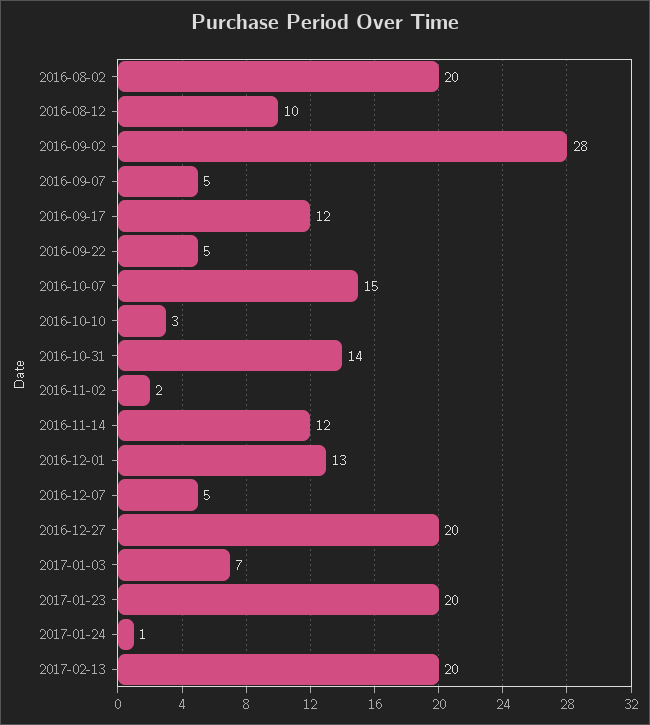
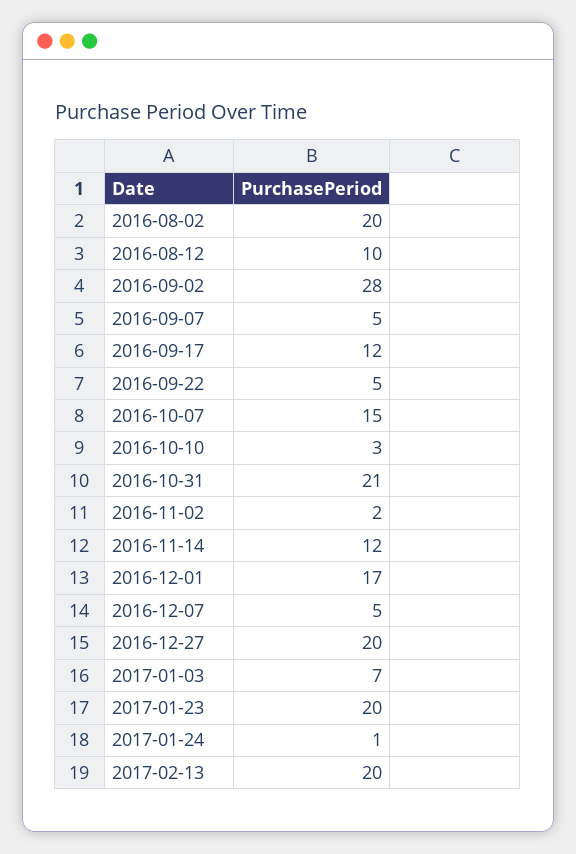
  {
    "2016-08-02": 20,
    "2016-08-12": 10,
    "2016-09-02": 28,
    "2016-09-07": 5,
    "2016-09-17": 12,
    "2016-09-22": 5,
    "2016-10-07": 15,
    "2016-10-10": 3,
-   "2016-10-31": 14,
+   "2016-10-31": 21,
    "2016-11-02": 2,
    "2016-11-14": 12,
-   "2016-12-01": 13,
+   "2016-12-01": 17,
    "2016-12-07": 5,
    "2016-12-27": 20,
    "2017-01-03": 7,
    "2017-01-23": 20,
    "2017-01-24": 1,
    "2017-02-13": 20
  }

